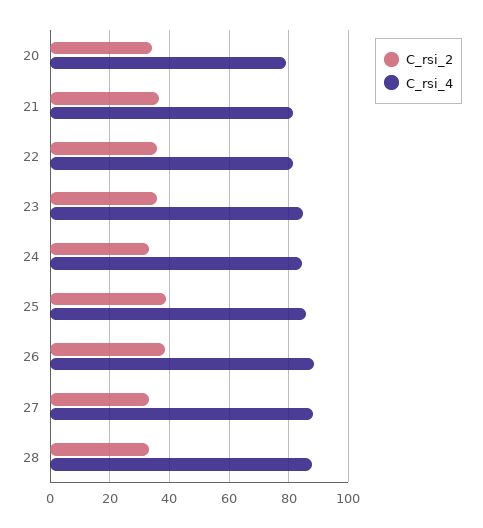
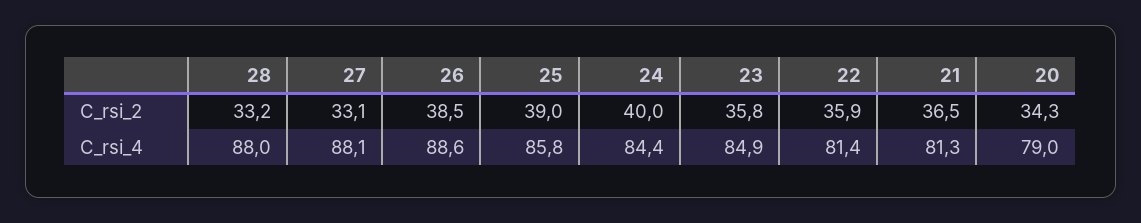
  {
    "C_rsi_2": {
      "20": 34.3,
      "21": 36.5,
      "22": 35.9,
      "23": 35.8,
-     "24": 32.5,
+     "24": 40,
      "25": 39,
      "26": 38.5,
      "27": 33.1,
      "28": 33.2
    },
    "C_rsi_4": {
      "20": 79,
      "21": 81.3,
      "22": 81.4,
      "23": 84.9,
      "24": 84.4,
      "25": 85.8,
      "26": 88.6,
      "27": 88.1,
      "28": 88
    }
  }

